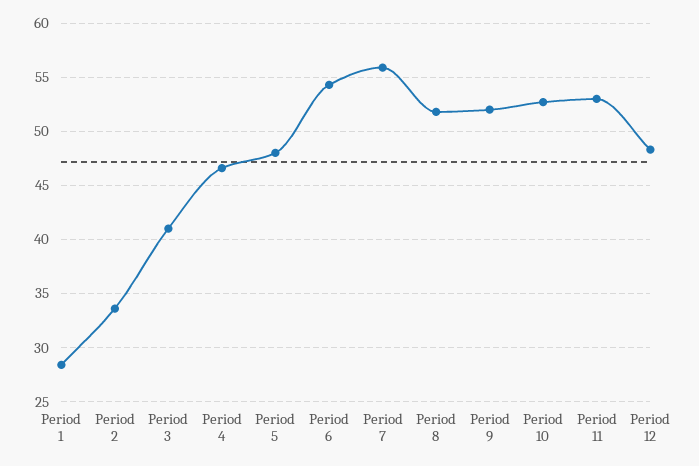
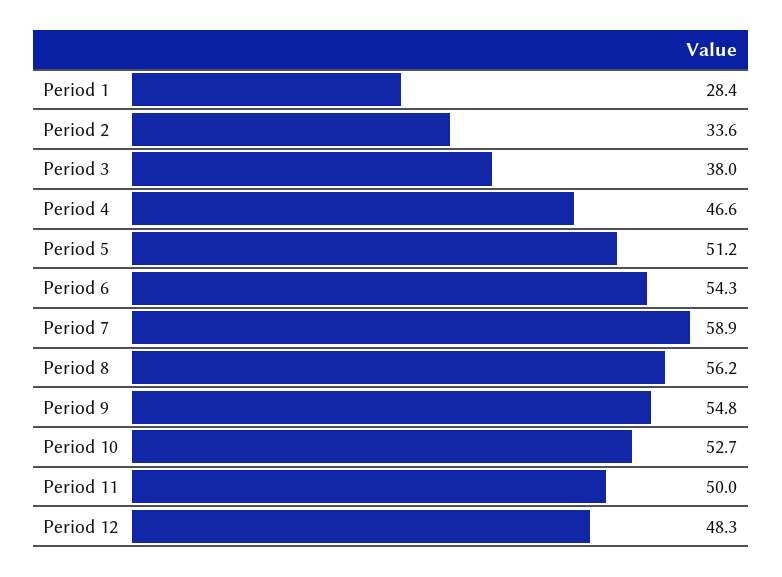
  {
    "Period 1": 28.4,
    "Period 2": 33.6,
-   "Period 3": 41,
+   "Period 3": 38,
    "Period 4": 46.6,
-   "Period 5": 48,
+   "Period 5": 51.2,
    "Period 6": 54.3,
-   "Period 7": 56,
+   "Period 7": 58.9,
-   "Period 8": 52,
+   "Period 8": 56.2,
-   "Period 9": 52,
+   "Period 9": 54.8,
    "Period 10": 52.7,
-   "Period 11": 53,
+   "Period 11": 50,
    "Period 12": 48.3
  }

